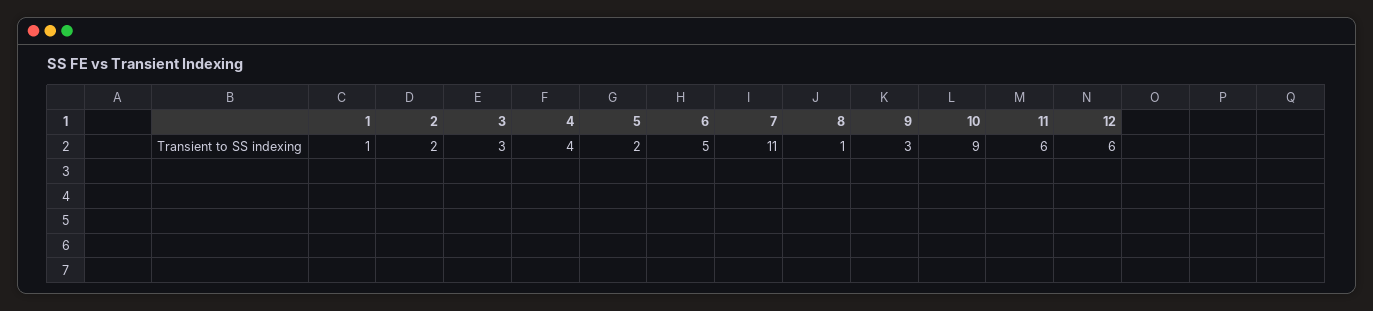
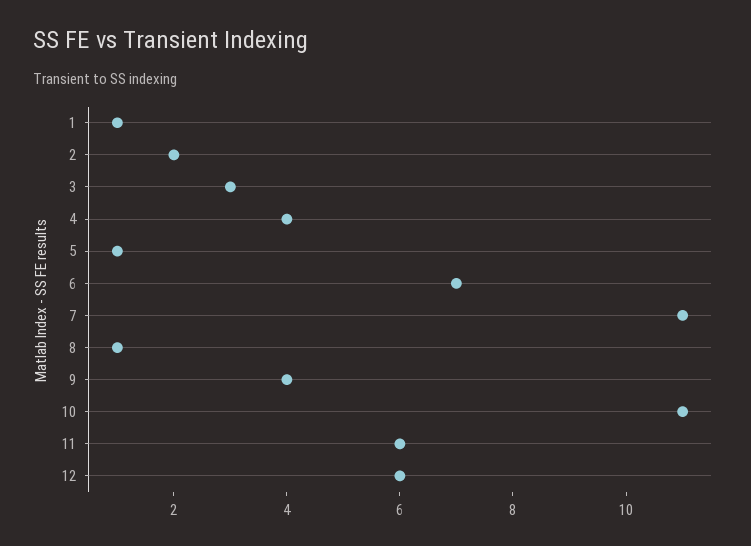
  {
    "1": 1,
    "2": 2,
    "3": 3,
    "4": 4,
-   "5": 2,
+   "5": 1,
-   "6": 5,
+   "6": 7,
    "7": 11,
    "8": 1,
-   "9": 3,
+   "9": 4,
-   "10": 9,
+   "10": 11,
    "11": 6,
    "12": 6
  }

